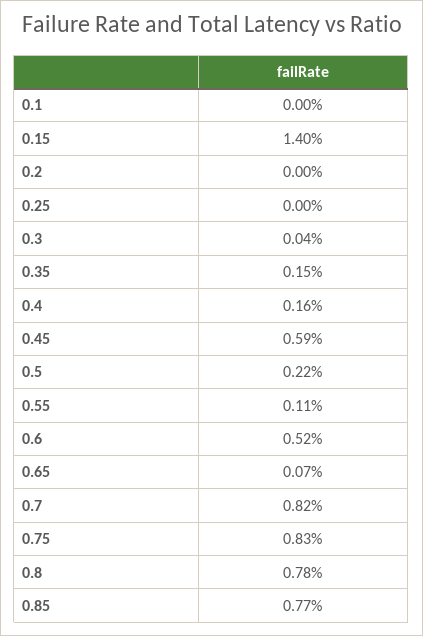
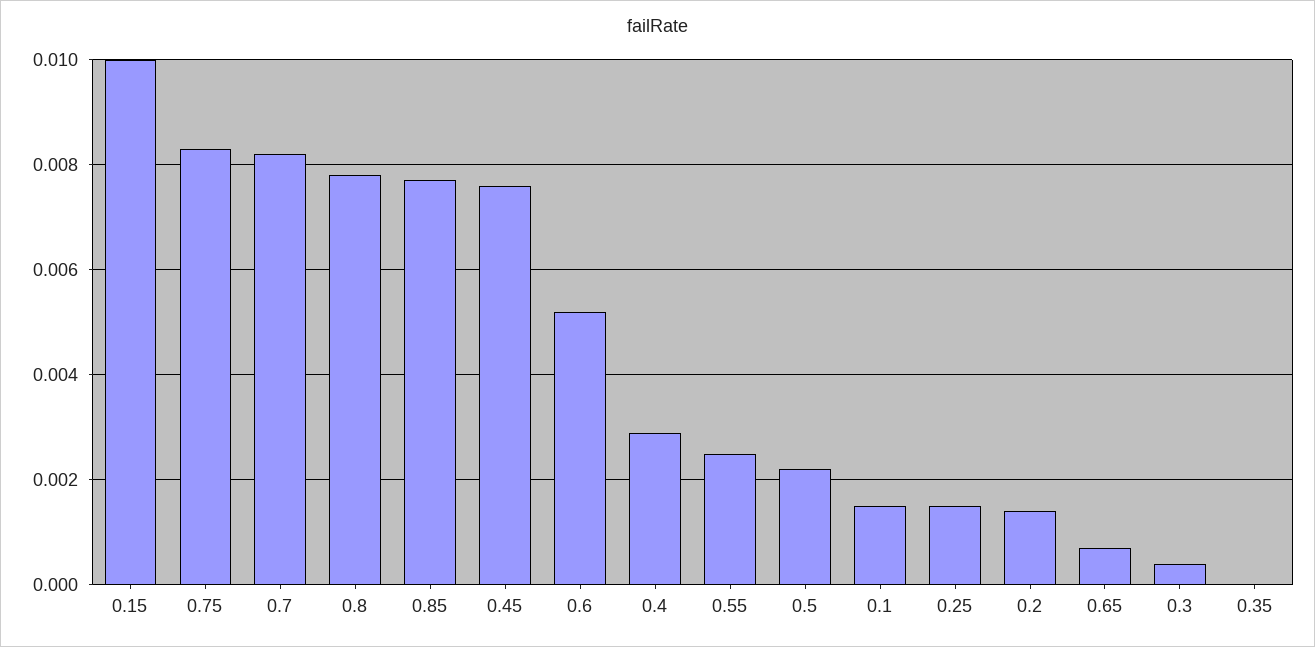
  {
-   "0.1": 0,
+   "0.1": 0.0015,
-   "0.15": 0.014,
+   "0.15": 0.01,
-   "0.2": 0,
+   "0.2": 0.0015,
-   "0.25": 0,
+   "0.25": 0.0015,
    "0.3": 0.0004,
-   "0.35": 0.0015,
+   "0.35": 0,
-   "0.4": 0.0016,
+   "0.4": 0.003,
-   "0.45": 0.0059,
+   "0.45": 0.0075,
    "0.5": 0.0022,
-   "0.55": 0.0011,
+   "0.55": 0.0025,
    "0.6": 0.0052,
    "0.65": 0.0007,
    "0.7": 0.0082,
    "0.75": 0.0083,
    "0.8": 0.0078,
    "0.85": 0.0077
  }

